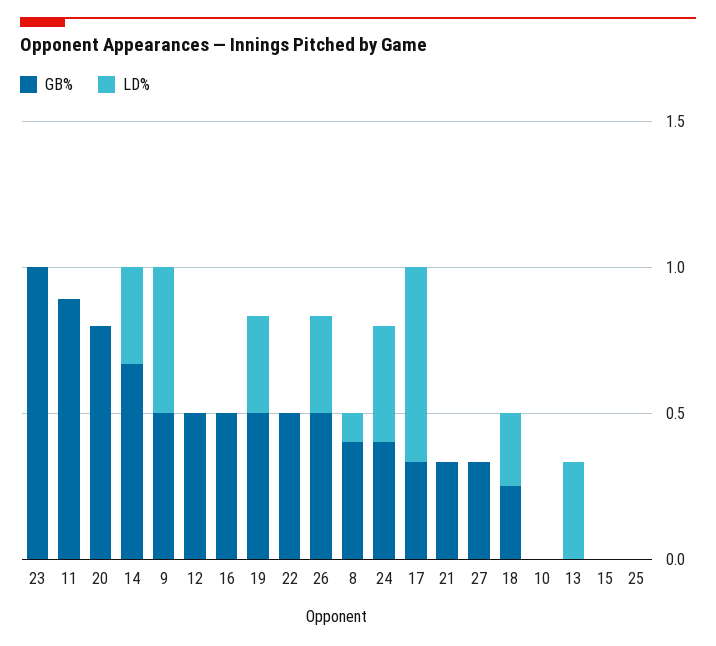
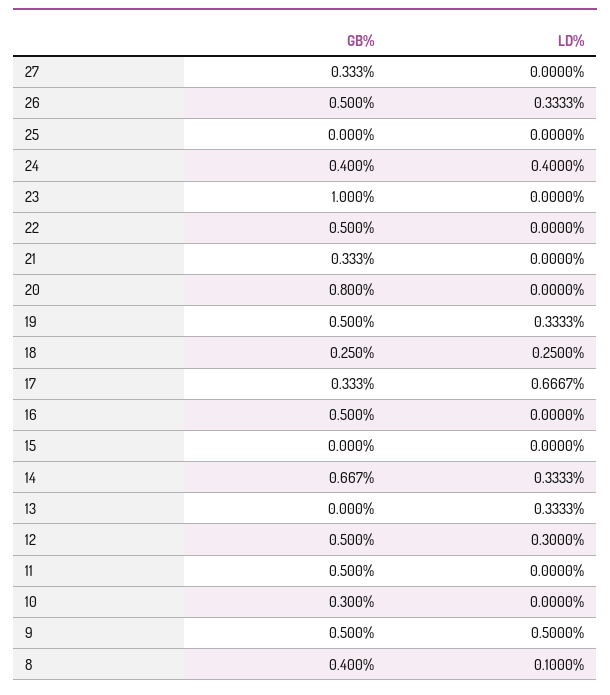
  {
    "GB%": {
      "23": 1,
-     "11": 0.9,
+     "11": 0.5,
      "20": 0.8,
      "14": 0.667,
      "9": 0.5,
      "12": 0.5,
      "16": 0.5,
      "19": 0.5,
      "22": 0.5,
      "26": 0.5,
      "8": 0.4,
      "24": 0.4,
      "17": 0.333,
      "21": 0.333,
      "27": 0.333,
      "18": 0.25,
-     "10": 0,
+     "10": 0.3,
      "13": 0,
      "15": 0,
      "25": 0
    },
    "LD%": {
      "23": 0,
      "11": 0,
      "20": 0,
      "14": 0.3333,
      "9": 0.5,
-     "12": 0,
+     "12": 0.3,
      "16": 0,
      "19": 0.3333,
      "22": 0,
      "26": 0.3333,
      "8": 0.1,
      "24": 0.4,
      "17": 0.6667,
      "21": 0,
      "27": 0,
      "18": 0.25,
      "10": 0,
      "13": 0.3333,
      "15": 0,
      "25": 0
    }
  }

